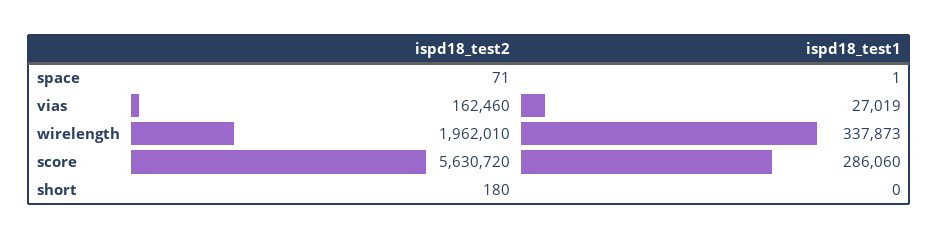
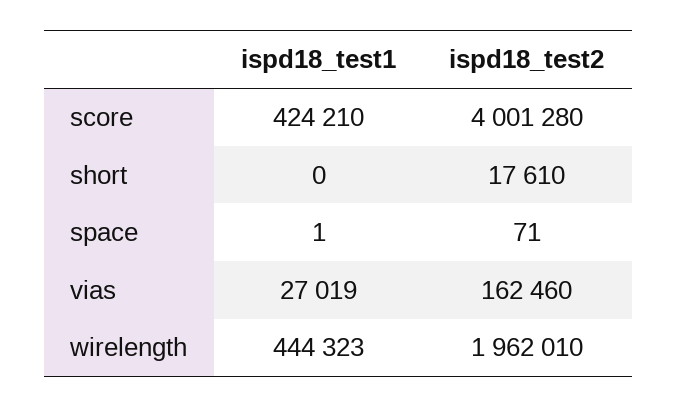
  {
    "ispd18_test2": {
      "space": 71,
      "vias": 162460,
      "wirelength": 1962010,
-     "score": 5630720,
+     "score": 4001280,
-     "short": 180
+     "short": 17610
    },
    "ispd18_test1": {
      "space": 1,
      "vias": 27019,
-     "wirelength": 337873,
+     "wirelength": 444323,
-     "score": 286060,
+     "score": 424210,
      "short": 0
    }
  }

